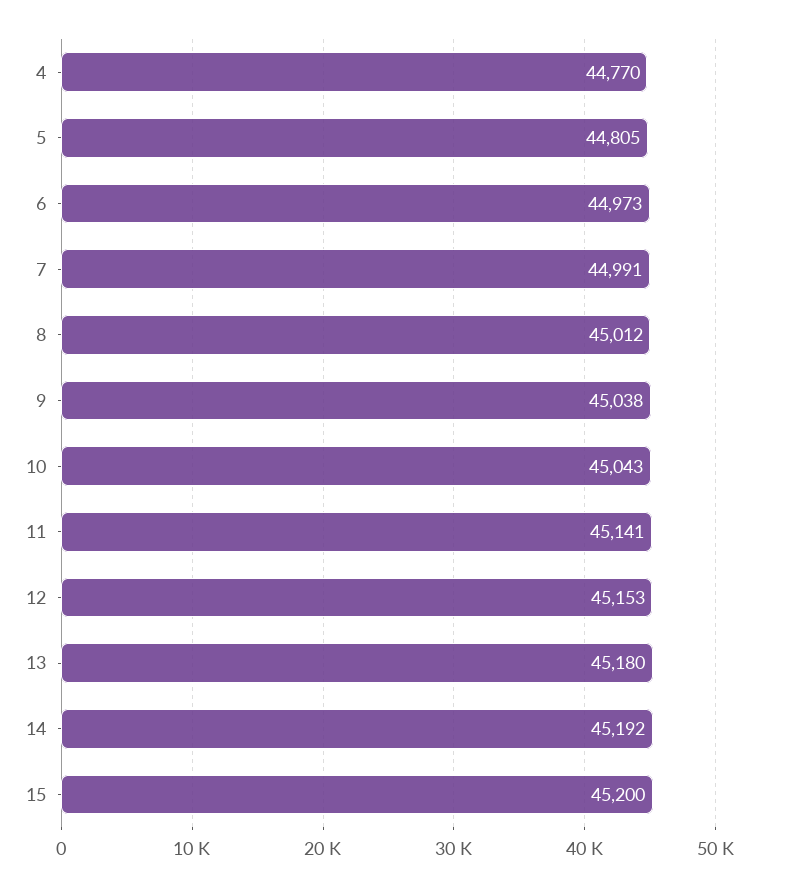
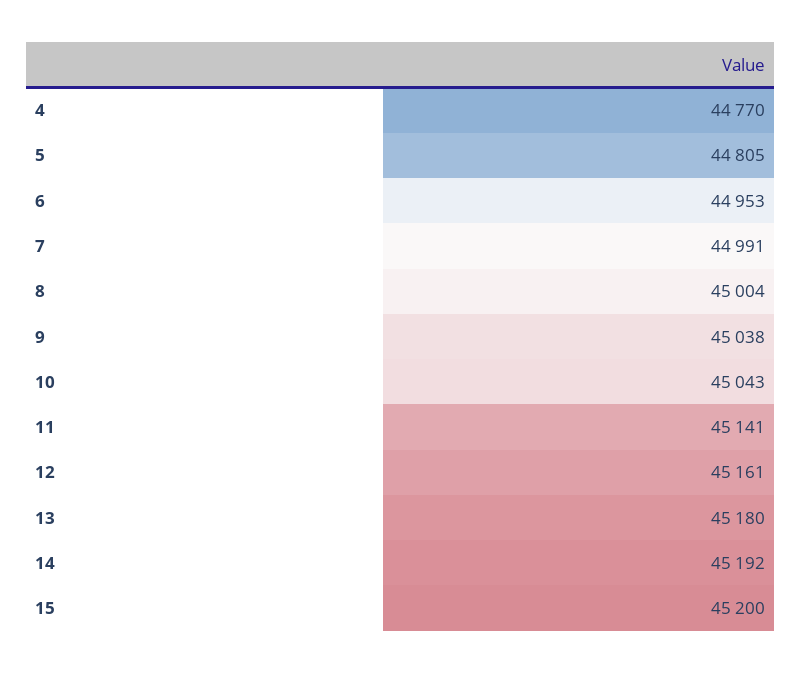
  {
    "4": 44770,
    "5": 44805,
-   "6": 44973,
+   "6": 44953,
    "7": 44991,
-   "8": 45012,
+   "8": 45004,
    "9": 45038,
    "10": 45043,
    "11": 45141,
-   "12": 45153,
+   "12": 45161,
    "13": 45180,
    "14": 45192,
    "15": 45200
  }

